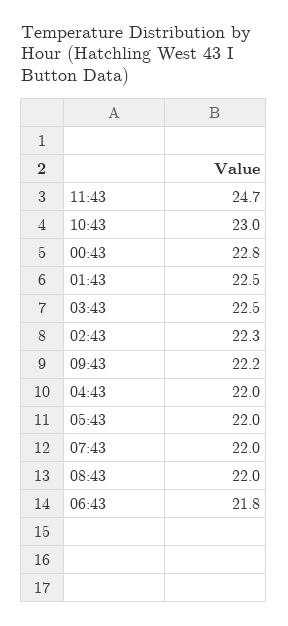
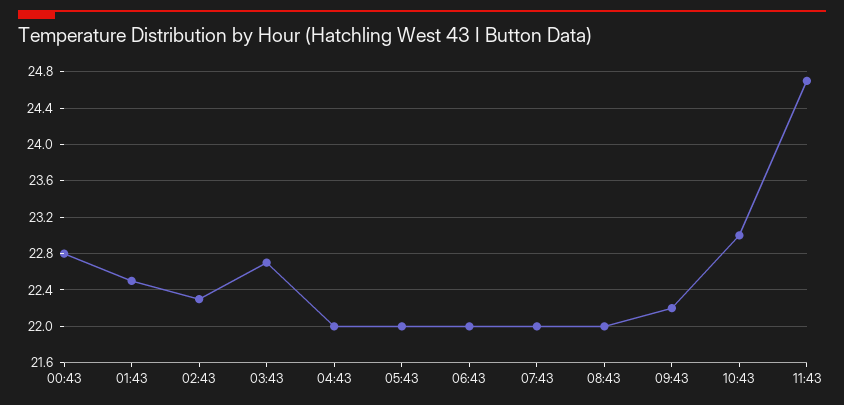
  {
    "11:43": 24.7,
    "10:43": 23,
    "00:43": 22.8,
    "01:43": 22.5,
-   "03:43": 22.5,
+   "03:43": 22.7,
    "02:43": 22.3,
    "09:43": 22.2,
    "04:43": 22,
    "05:43": 22,
    "07:43": 22,
    "08:43": 22,
-   "06:43": 21.8
+   "06:43": 22
  }

